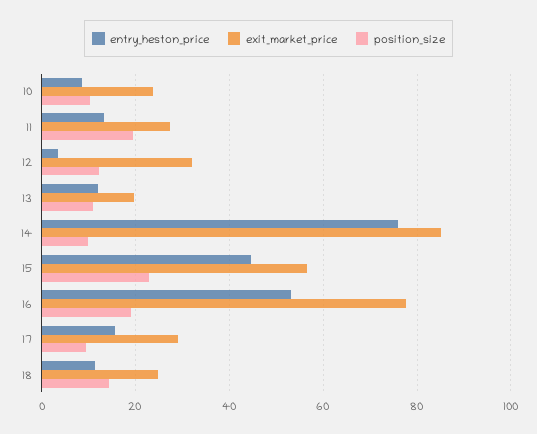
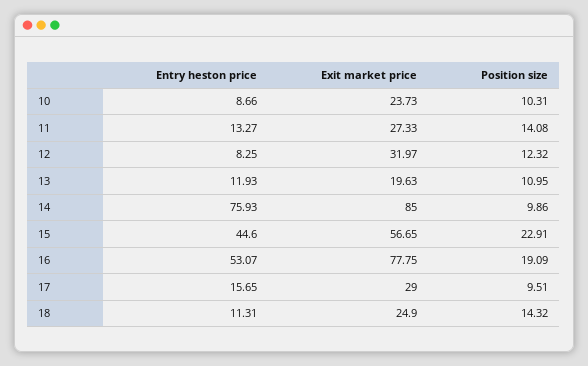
  {
    "entry_heston_price": {
      "10": 8.66,
      "11": 13.27,
-     "12": 4,
+     "12": 8.25,
      "13": 11.93,
      "14": 75.93,
      "15": 44.6,
      "16": 53.07,
      "17": 15.65,
      "18": 11.31
    },
    "exit_market_price": {
      "10": 23.73,
      "11": 27.33,
      "12": 31.97,
      "13": 19.63,
      "14": 85,
      "15": 56.65,
      "16": 77.75,
      "17": 29,
      "18": 24.9
    },
    "position_size": {
      "10": 10.31,
-     "11": 20,
+     "11": 14.08,
      "12": 12.32,
      "13": 10.95,
      "14": 9.86,
      "15": 22.91,
      "16": 19.09,
      "17": 9.51,
      "18": 14.32
    }
  }

